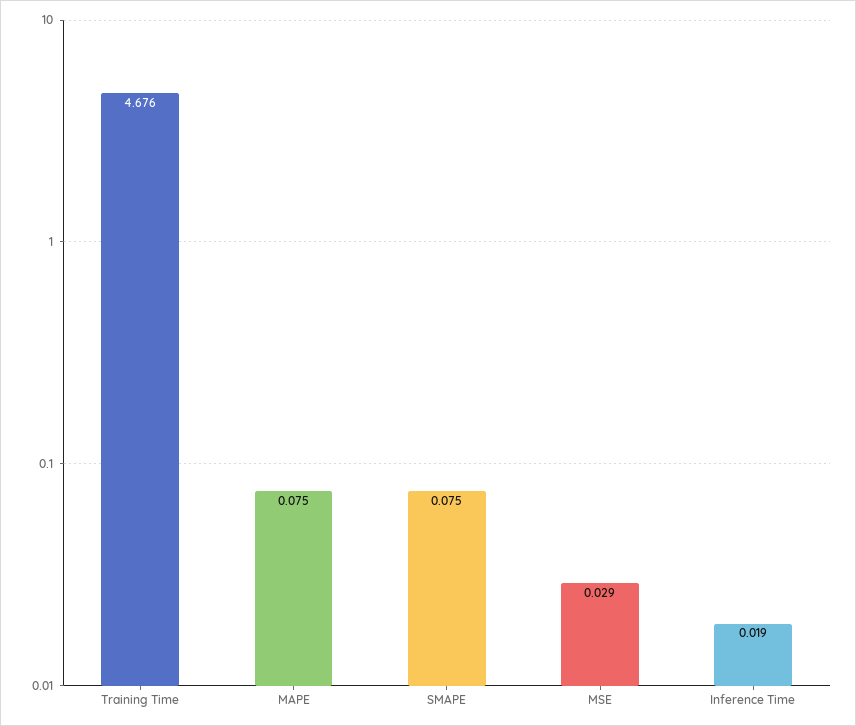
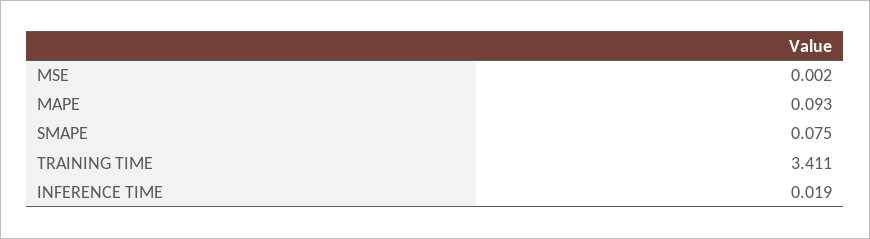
  {
-   "Training Time": 4.676,
+   "Training Time": 3.411,
-   "MAPE": 0.075,
+   "MAPE": 0.093,
    "SMAPE": 0.075,
-   "MSE": 0.029,
+   "MSE": 0.002,
    "Inference Time": 0.019
  }

